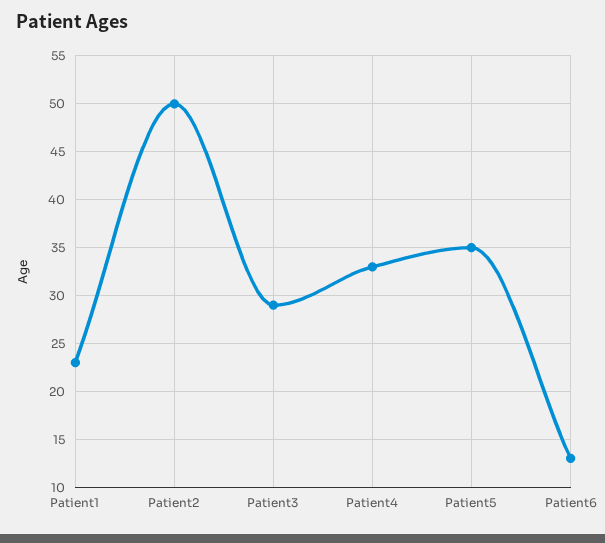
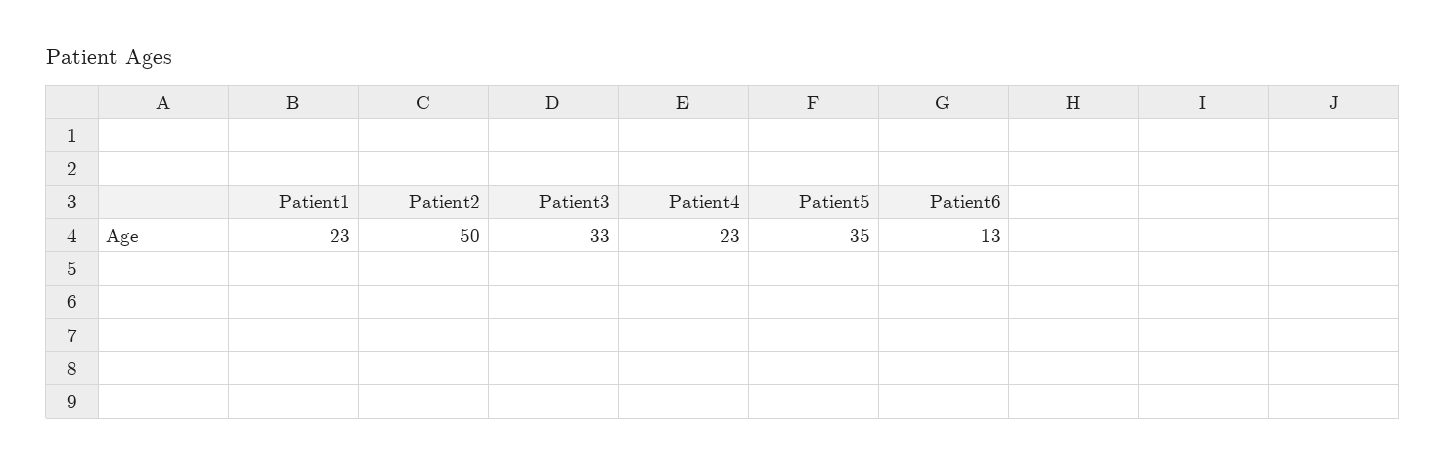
  {
    "Patient1": 23,
    "Patient2": 50,
-   "Patient3": 29,
+   "Patient3": 33,
-   "Patient4": 33,
+   "Patient4": 23,
    "Patient5": 35,
    "Patient6": 13
  }

